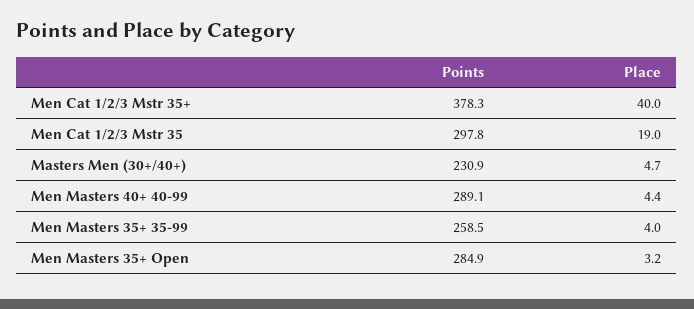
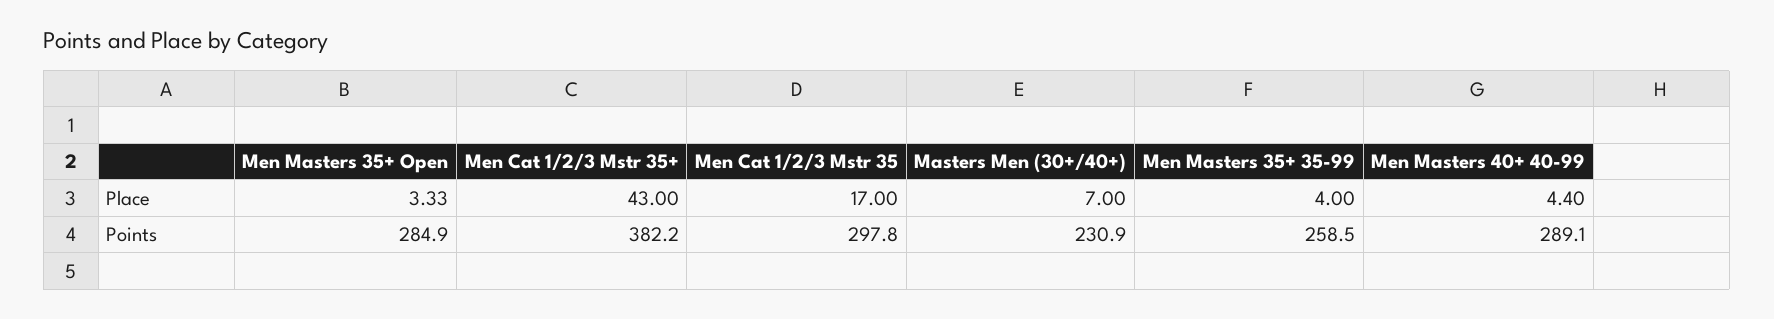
  {
    "Points": {
-     "Men Cat 1/2/3 Mstr 35+": 378.3,
+     "Men Cat 1/2/3 Mstr 35+": 382.2,
      "Men Cat 1/2/3 Mstr 35": 297.8,
      "Masters Men (30+/40+)": 230.9,
      "Men Masters 40+ 40-99": 289.1,
      "Men Masters 35+ 35-99": 258.5,
      "Men Masters 35+ Open": 284.9
    },
    "Place": {
-     "Men Cat 1/2/3 Mstr 35+": 40,
+     "Men Cat 1/2/3 Mstr 35+": 43,
-     "Men Cat 1/2/3 Mstr 35": 19,
+     "Men Cat 1/2/3 Mstr 35": 17,
-     "Masters Men (30+/40+)": 4.7,
+     "Masters Men (30+/40+)": 7,
      "Men Masters 40+ 40-99": 4.4,
      "Men Masters 35+ 35-99": 4,
-     "Men Masters 35+ Open": 3.2
+     "Men Masters 35+ Open": 3.33
    }
  }

